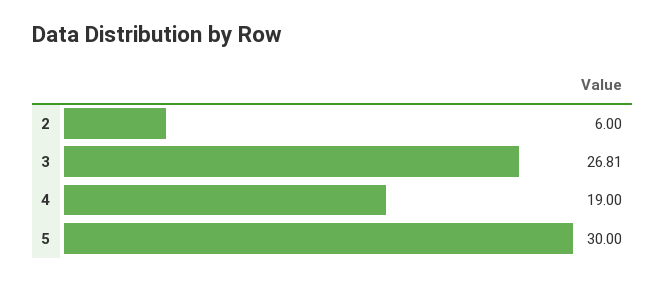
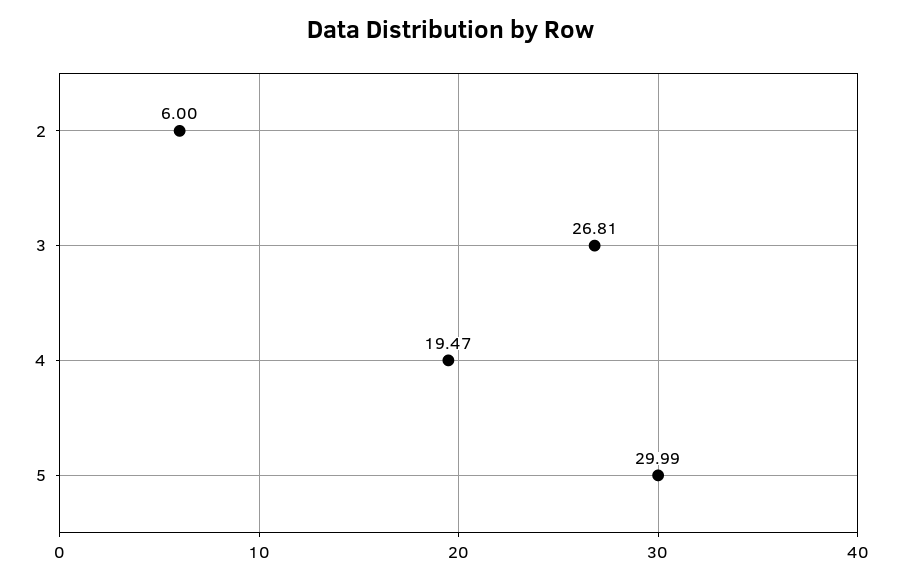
  {
    "2": 6,
    "3": 26.81,
-   "4": 19,
+   "4": 19.47,
-   "5": 30
+   "5": 29.99
  }

